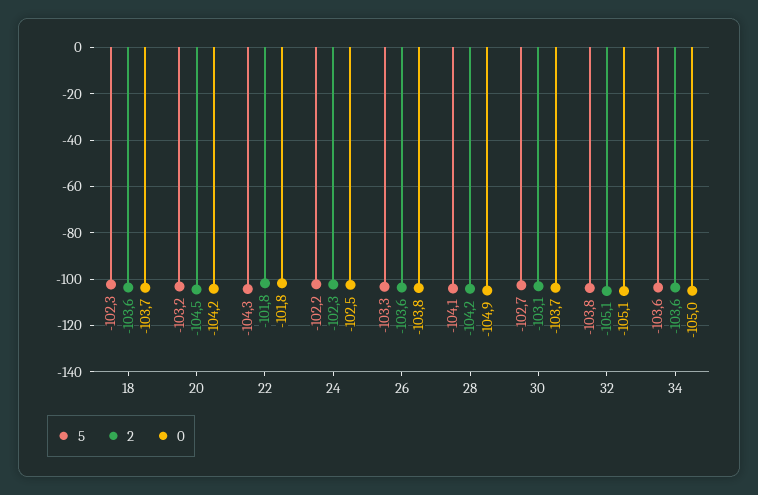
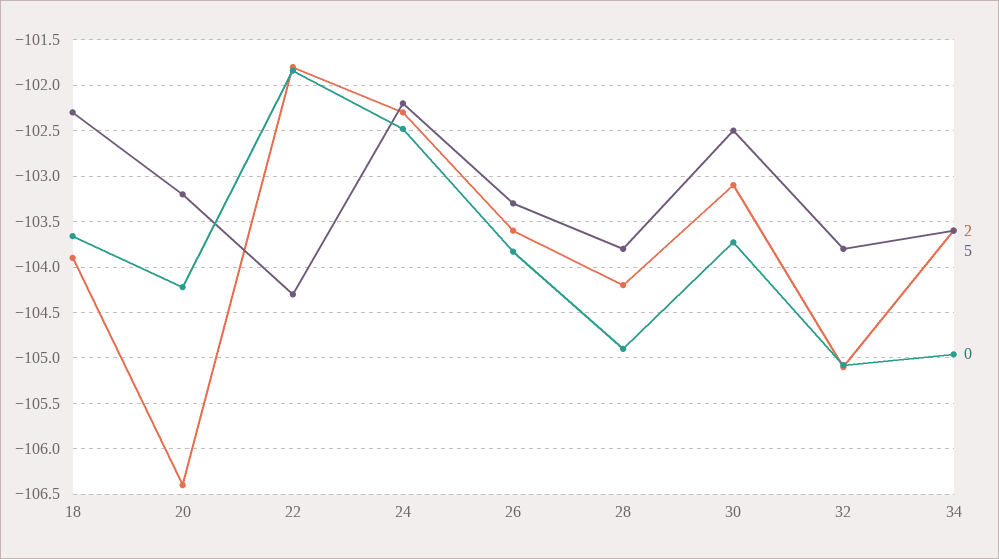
  {
    "5": {
      "18": -102.3,
      "20": -103.2,
      "22": -104.3,
      "24": -102.2,
      "26": -103.3,
-     "28": -104.1,
+     "28": -103.8,
-     "30": -102.7,
+     "30": -102.5,
      "32": -103.8,
      "34": -103.6
    },
    "2": {
-     "18": -103.6,
+     "18": -103.9,
-     "20": -104.5,
+     "20": -106.4,
      "22": -101.8,
      "24": -102.3,
      "26": -103.6,
      "28": -104.2,
      "30": -103.1,
      "32": -105.1,
      "34": -103.6
    },
    "0": {
      "18": -103.7,
      "20": -104.2,
      "22": -101.8,
      "24": -102.5,
      "26": -103.8,
      "28": -104.9,
      "30": -103.7,
      "32": -105.1,
      "34": -105
    }
  }

